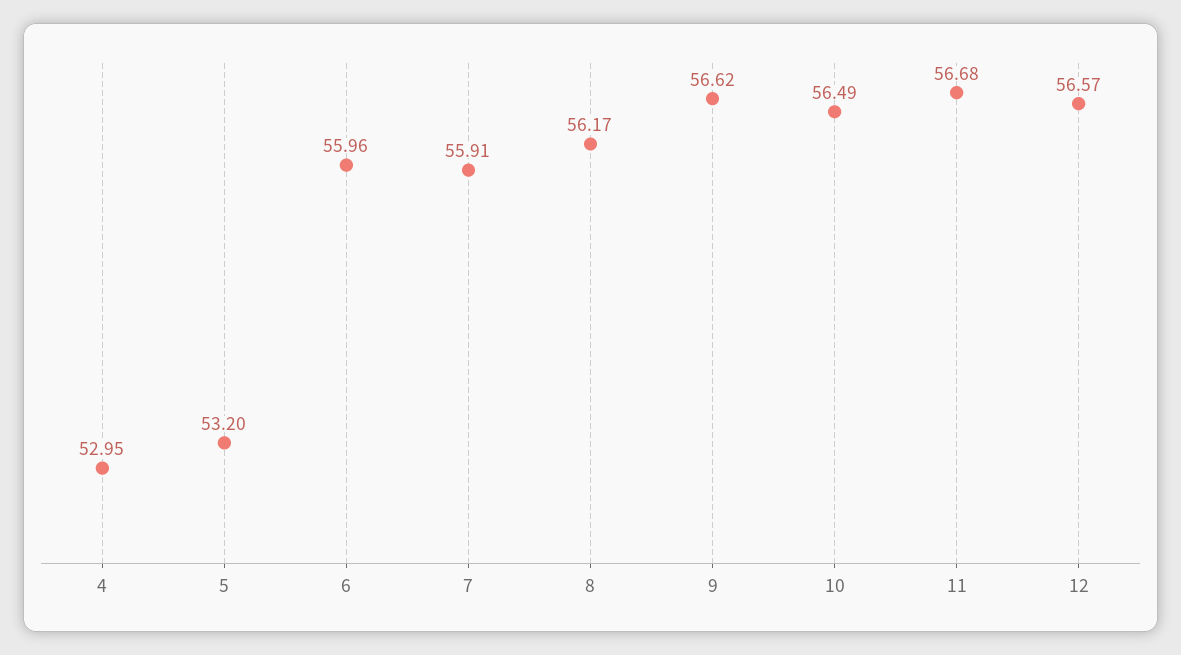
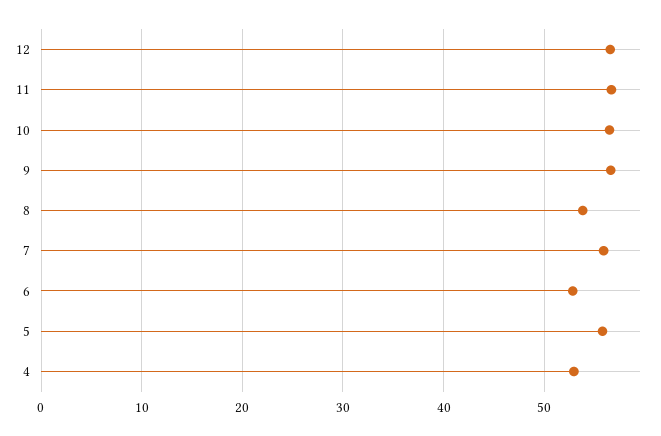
  {
    "4": 52.95,
-   "5": 53.2,
+   "5": 56,
-   "6": 55.96,
+   "6": 53,
    "7": 55.91,
-   "8": 56.17,
+   "8": 54,
    "9": 56.62,
    "10": 56.49,
    "11": 56.68,
    "12": 56.57
  }

